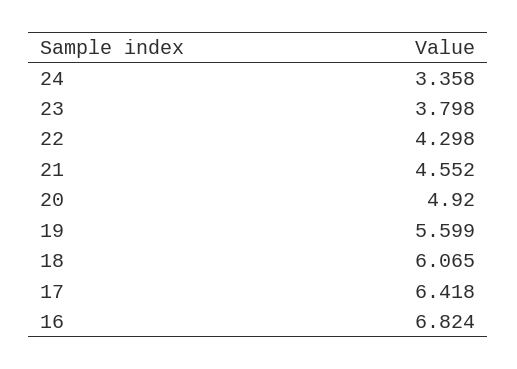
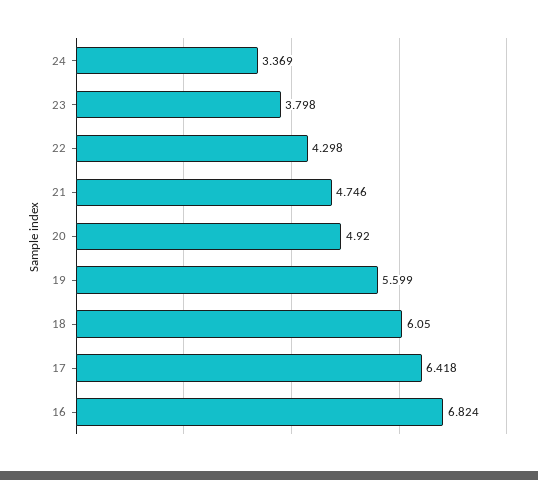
  {
-   "24": 3.358,
+   "24": 3.369,
    "23": 3.798,
    "22": 4.298,
-   "21": 4.552,
+   "21": 4.746,
    "20": 4.92,
    "19": 5.599,
-   "18": 6.065,
+   "18": 6.05,
    "17": 6.418,
    "16": 6.824
  }

